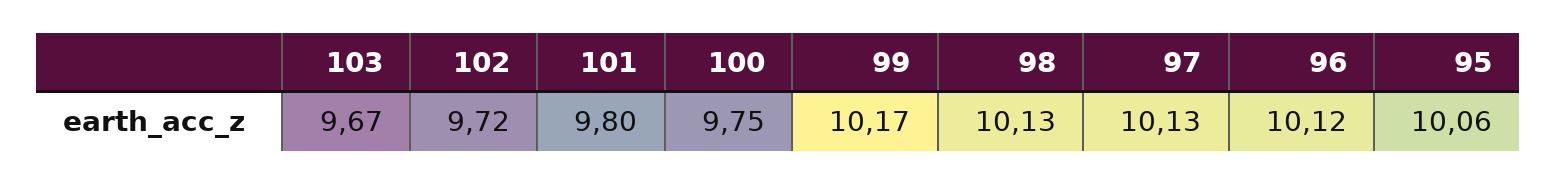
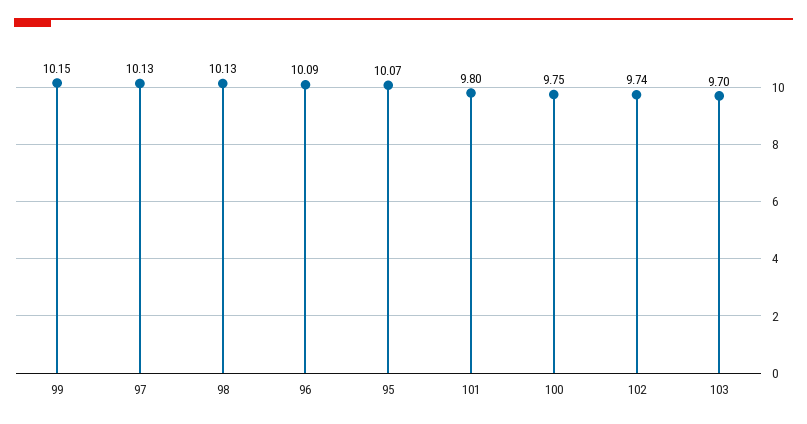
  {
-   "103": 9.67,
+   "103": 9.7,
-   "102": 9.72,
+   "102": 9.74,
    "101": 9.8,
    "100": 9.75,
-   "99": 10.17,
+   "99": 10.15,
    "98": 10.13,
    "97": 10.13,
-   "96": 10.12,
+   "96": 10.09,
-   "95": 10.06
+   "95": 10.07
  }

